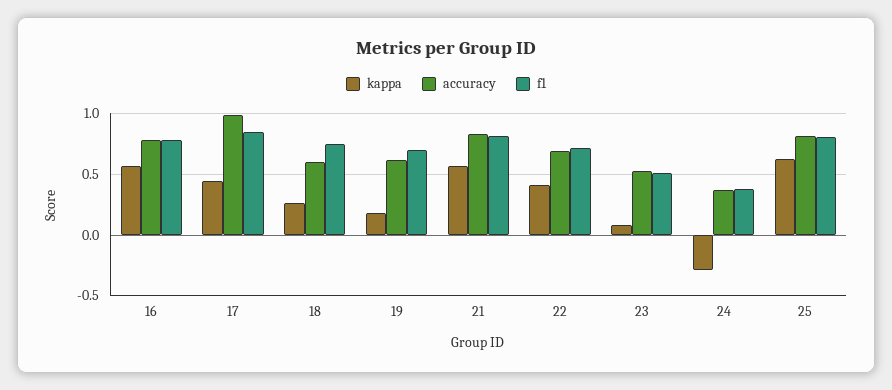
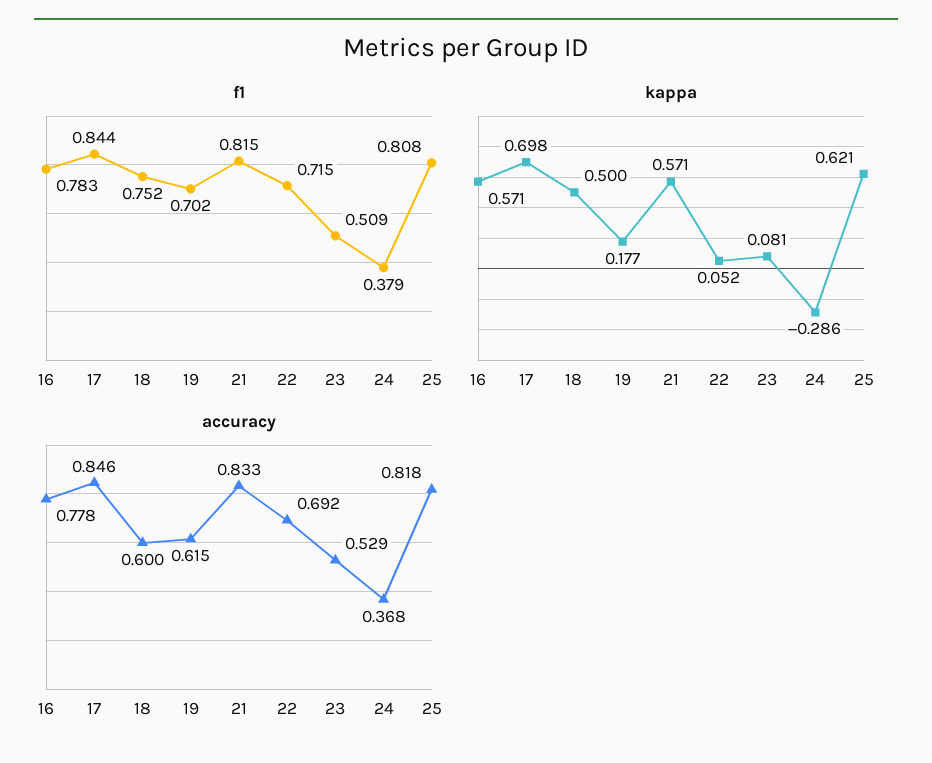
  {
    "kappa": {
      "16": 0.571,
-     "17": 0.45,
+     "17": 0.698,
-     "18": 0.25,
+     "18": 0.5,
      "19": 0.177,
      "21": 0.571,
-     "22": 0.4,
+     "22": 0.052,
      "23": 0.081,
      "24": -0.286,
      "25": 0.621
    },
    "accuracy": {
      "16": 0.778,
-     "17": 1,
+     "17": 0.846,
      "18": 0.6,
      "19": 0.615,
      "21": 0.833,
      "22": 0.692,
      "23": 0.529,
      "24": 0.368,
      "25": 0.818
    },
    "f1": {
      "16": 0.783,
      "17": 0.844,
      "18": 0.752,
      "19": 0.702,
      "21": 0.815,
      "22": 0.715,
      "23": 0.509,
      "24": 0.379,
      "25": 0.808
    }
  }

